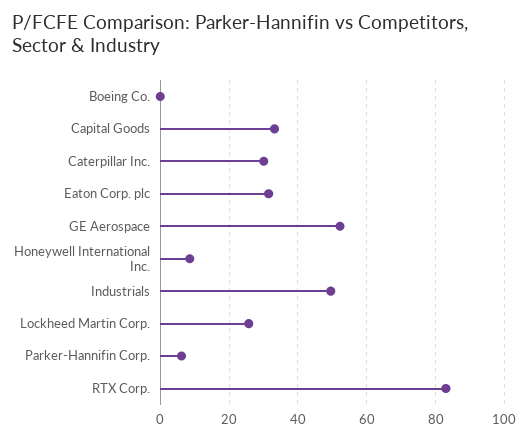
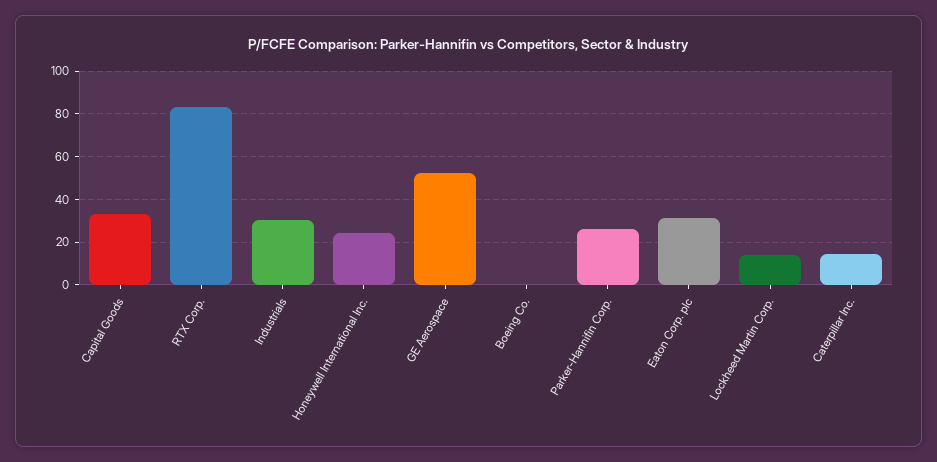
  {
    "Boeing Co.": 0,
    "Capital Goods": 34,
-   "Caterpillar Inc.": 30,
+   "Caterpillar Inc.": 15,
    "Eaton Corp. plc": 32,
    "GE Aerospace": 52,
-   "Honeywell International Inc.": 8,
+   "Honeywell International Inc.": 25,
-   "Industrials": 50,
+   "Industrials": 30,
-   "Lockheed Martin Corp.": 26,
+   "Lockheed Martin Corp.": 15,
-   "Parker-Hannifin Corp.": 6,
+   "Parker-Hannifin Corp.": 25,
    "RTX Corp.": 84
  }

